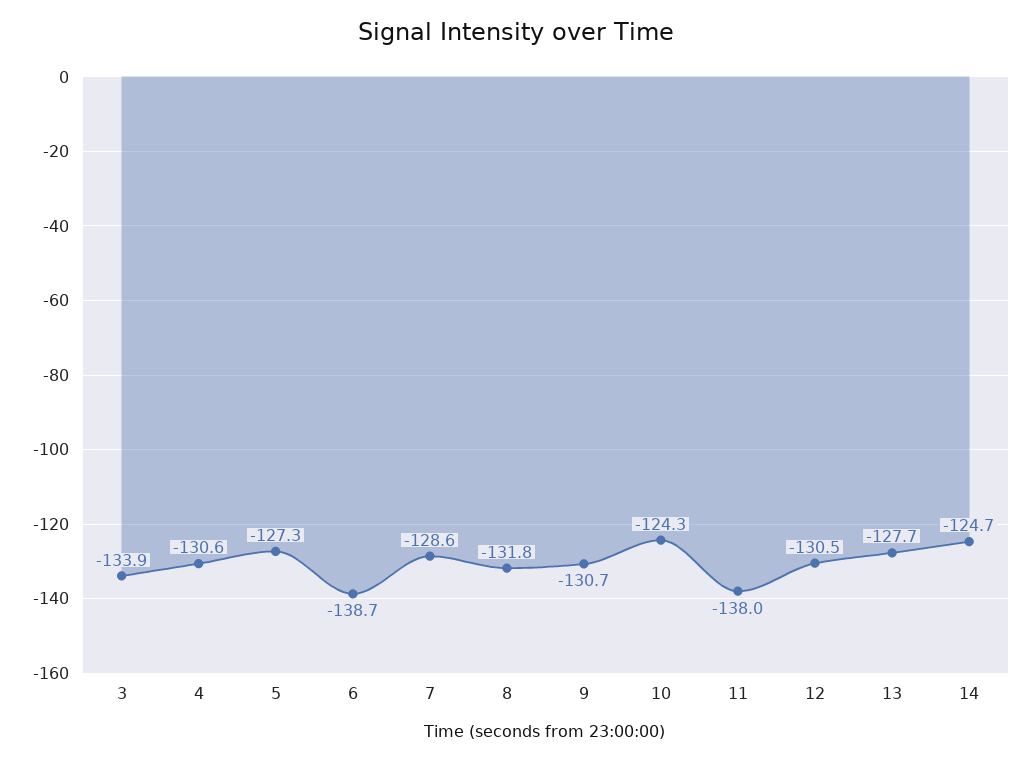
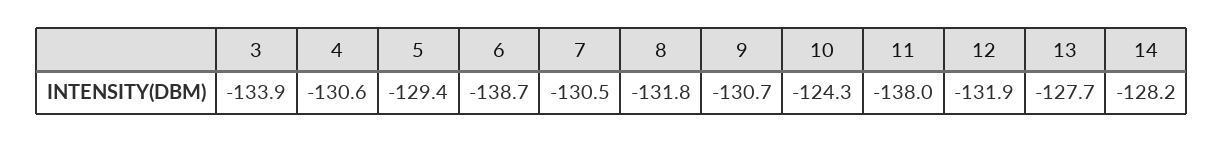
  {
    "3": -133.9,
    "4": -130.6,
-   "5": -127.3,
+   "5": -129.4,
    "6": -138.7,
-   "7": -128.6,
+   "7": -130.5,
    "8": -131.8,
    "9": -130.7,
    "10": -124.3,
    "11": -138,
-   "12": -130.5,
+   "12": -131.9,
    "13": -127.7,
-   "14": -124.7
+   "14": -128.2
  }

